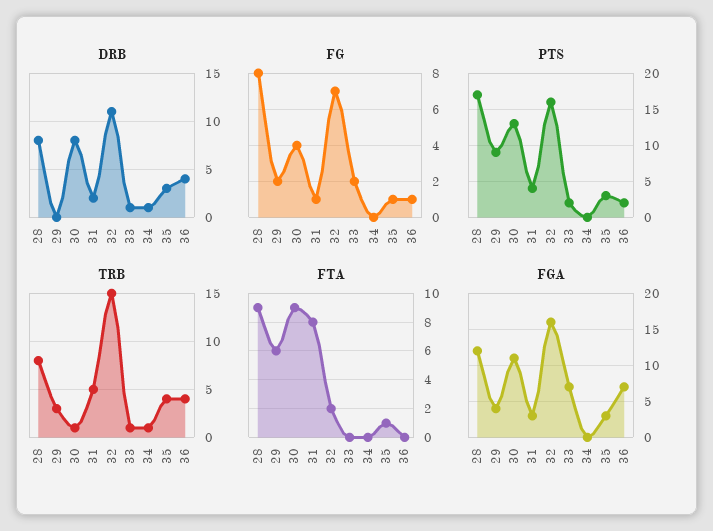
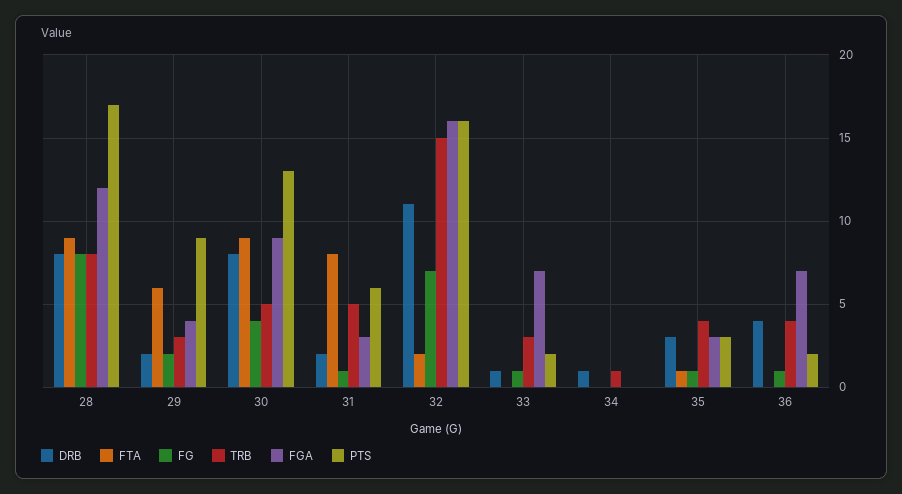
  {
    "DRB": {
      "28": 8,
-     "29": 0,
+     "29": 2,
      "30": 8,
      "31": 2,
      "32": 11,
      "33": 1,
      "34": 1,
      "35": 3,
      "36": 4
    },
    "FG": {
      "28": 8,
      "29": 2,
      "30": 4,
      "31": 1,
      "32": 7,
-     "33": 2,
+     "33": 1,
      "34": 0,
      "35": 1,
      "36": 1
    },
    "PTS": {
      "28": 17,
      "29": 9,
      "30": 13,
-     "31": 4,
+     "31": 6,
      "32": 16,
      "33": 2,
      "34": 0,
      "35": 3,
      "36": 2
    },
    "TRB": {
      "28": 8,
      "29": 3,
-     "30": 1,
+     "30": 5,
      "31": 5,
      "32": 15,
-     "33": 1,
+     "33": 3,
      "34": 1,
      "35": 4,
      "36": 4
    },
    "FTA": {
      "28": 9,
      "29": 6,
      "30": 9,
      "31": 8,
      "32": 2,
      "33": 0,
      "34": 0,
      "35": 1,
      "36": 0
    },
    "FGA": {
      "28": 12,
      "29": 4,
-     "30": 11,
+     "30": 9,
      "31": 3,
      "32": 16,
      "33": 7,
      "34": 0,
      "35": 3,
      "36": 7
    }
  }

